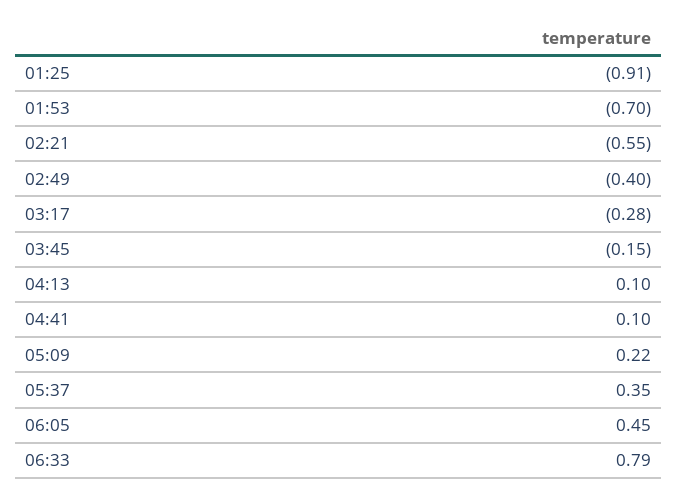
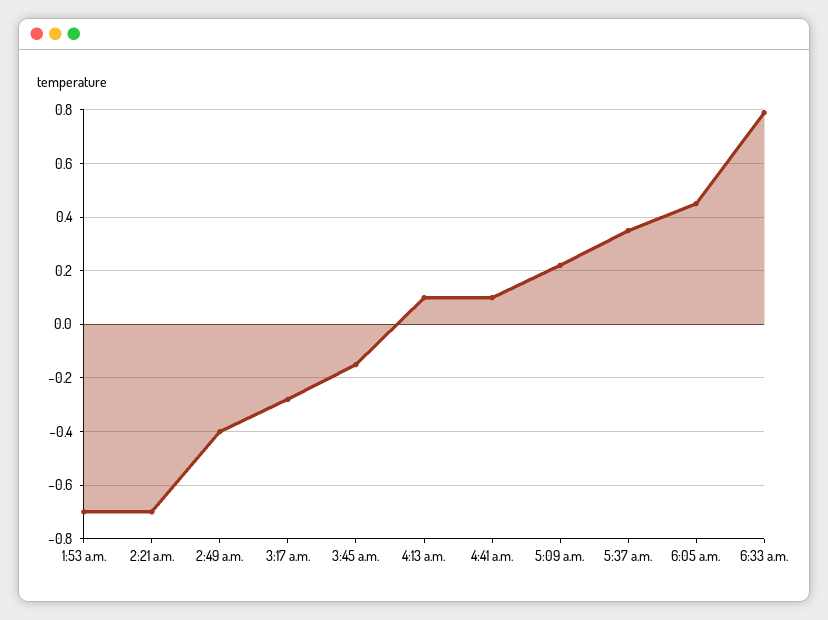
  {
-   "01:25": -0.91,
    "01:53": -0.7,
-   "02:21": -0.55,
+   "02:21": -0.7,
    "02:49": -0.4,
    "03:17": -0.28,
    "03:45": -0.15,
    "04:13": 0.1,
    "04:41": 0.1,
    "05:09": 0.22,
    "05:37": 0.35,
    "06:05": 0.45,
    "06:33": 0.79
  }

